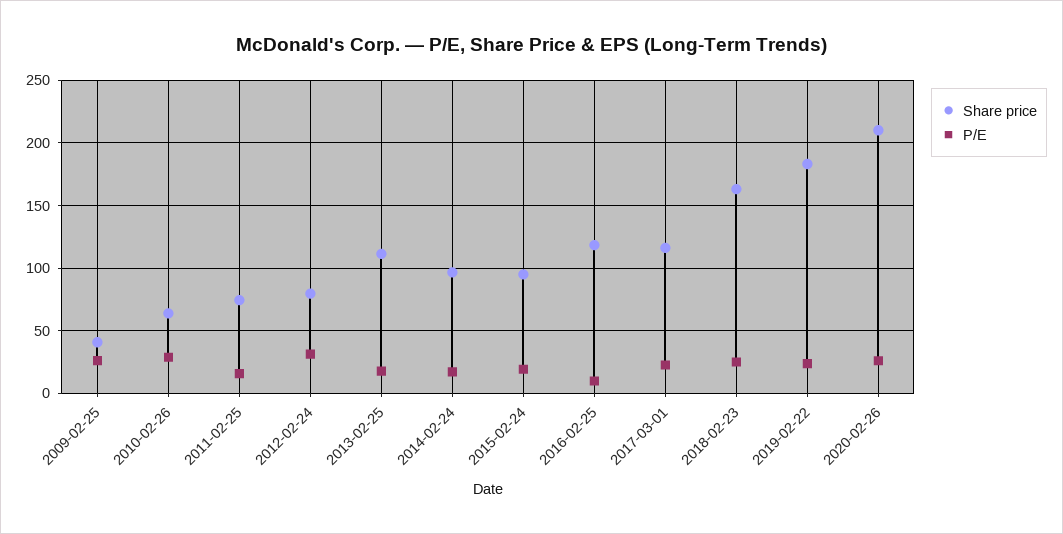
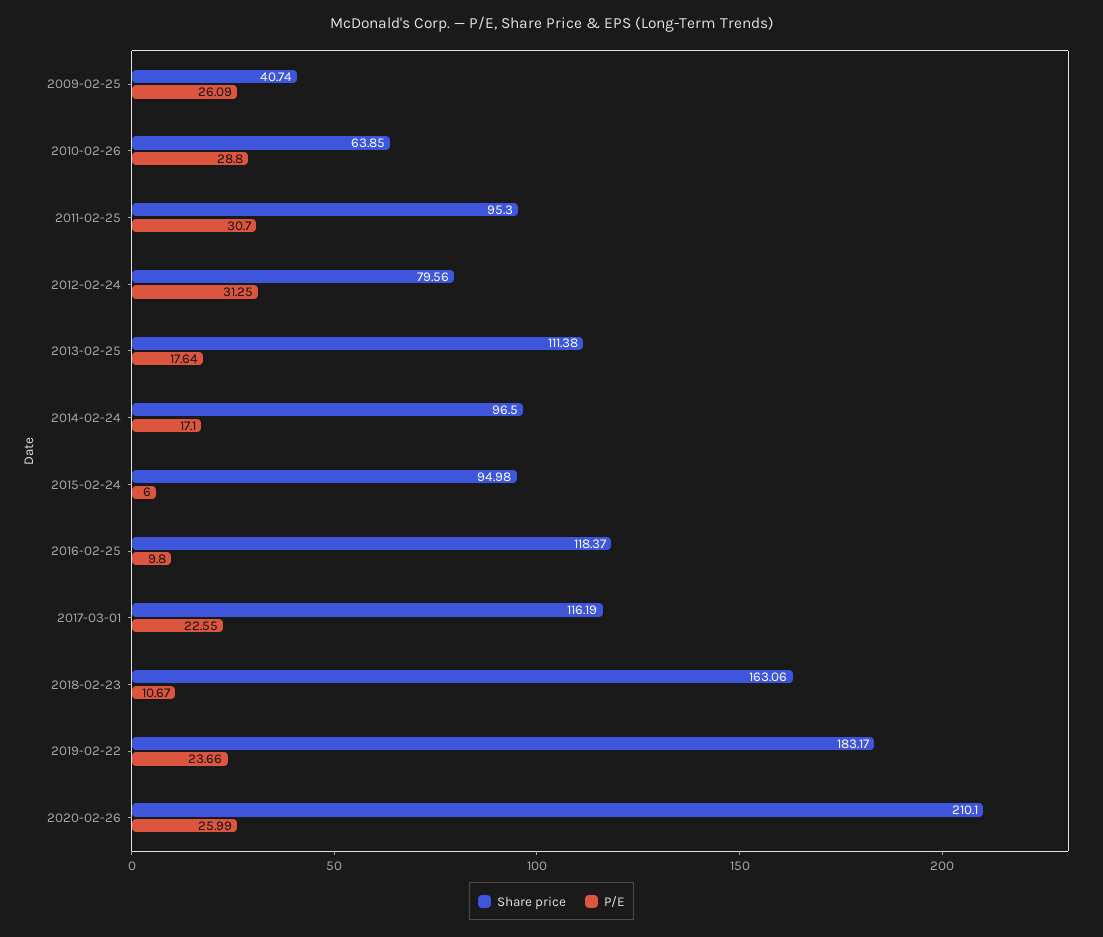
  {
    "Share price": {
      "2009-02-25": 40.74,
      "2010-02-26": 63.85,
-     "2011-02-25": 75,
+     "2011-02-25": 95.3,
      "2012-02-24": 79.56,
      "2013-02-25": 111.38,
      "2014-02-24": 96.5,
      "2015-02-24": 94.98,
      "2016-02-25": 118.37,
      "2017-03-01": 116.19,
      "2018-02-23": 163.06,
      "2019-02-22": 183.17,
      "2020-02-26": 210.1
    },
    "P/E": {
      "2009-02-25": 26.09,
      "2010-02-26": 28.8,
-     "2011-02-25": 15,
+     "2011-02-25": 30.7,
      "2012-02-24": 31.25,
      "2013-02-25": 17.64,
      "2014-02-24": 17.1,
-     "2015-02-24": 20,
+     "2015-02-24": 6,
      "2016-02-25": 9.8,
      "2017-03-01": 22.55,
-     "2018-02-23": 25,
+     "2018-02-23": 10.67,
      "2019-02-22": 23.66,
      "2020-02-26": 25.99
    }
  }

